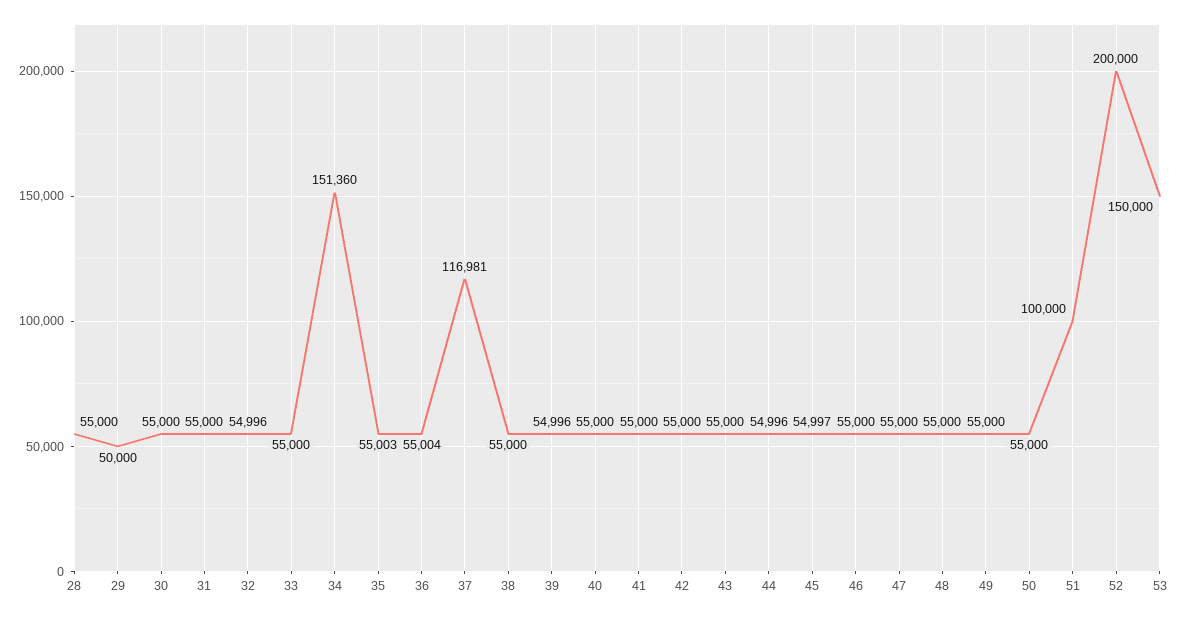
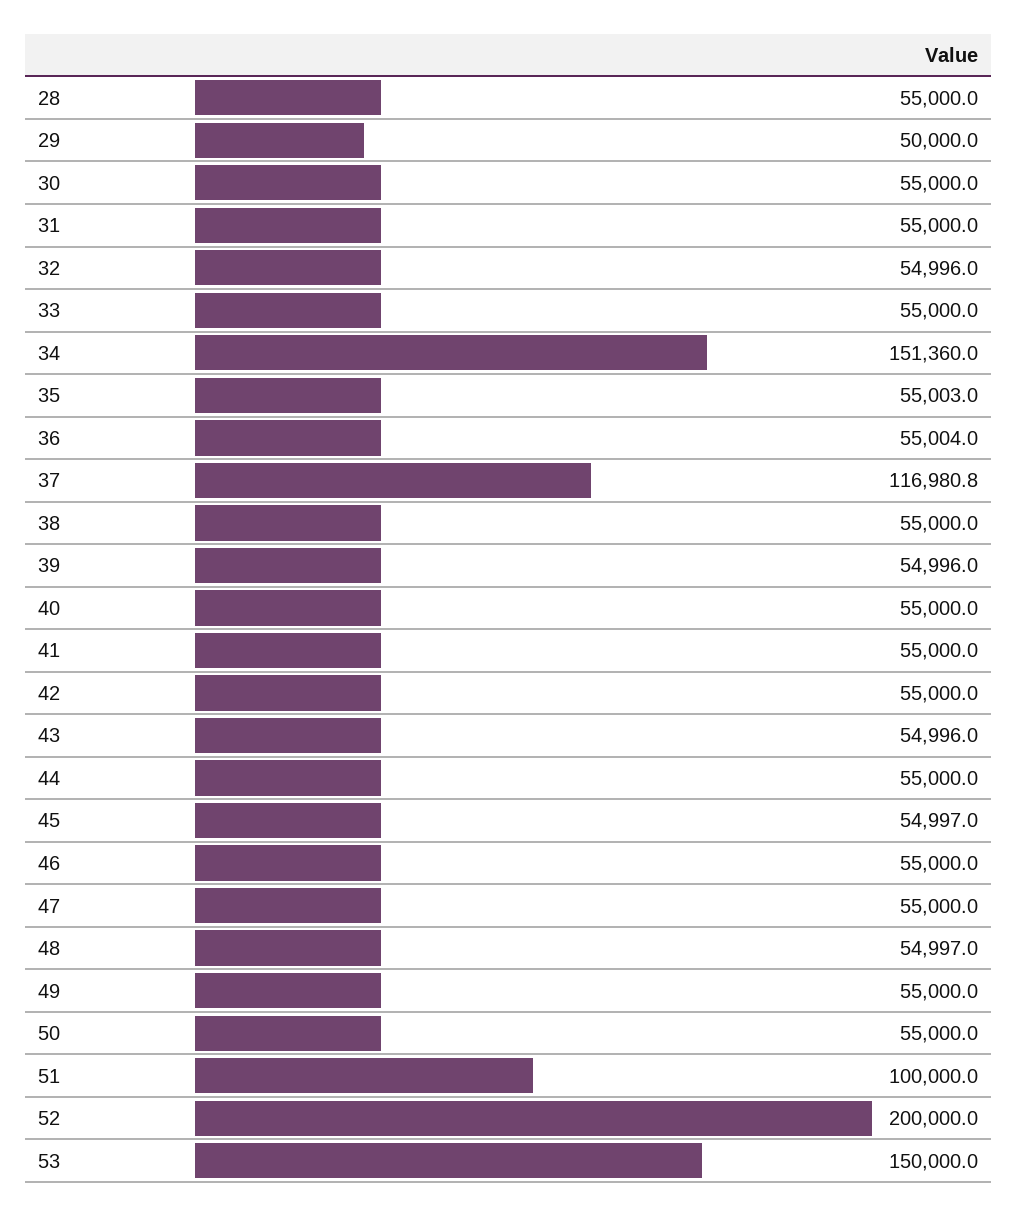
  {
    "28": 55000,
    "29": 50000,
    "30": 55000,
    "31": 55000,
    "32": 54996,
    "33": 55000,
    "34": 151360,
    "35": 55003,
    "36": 55004,
    "37": 116980.8,
    "38": 55000,
    "39": 54996,
    "40": 55000,
    "41": 55000,
    "42": 55000,
-   "43": 55000,
+   "43": 54996,
-   "44": 54996,
+   "44": 55000,
    "45": 54997,
    "46": 55000,
    "47": 55000,
-   "48": 55000,
+   "48": 54997,
    "49": 55000,
    "50": 55000,
    "51": 100000,
    "52": 200000,
    "53": 150000
  }

